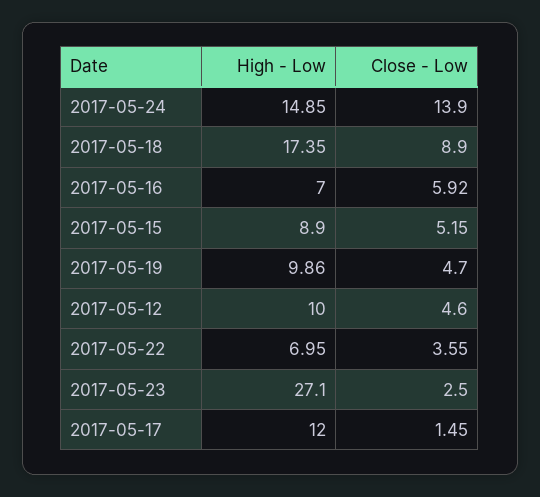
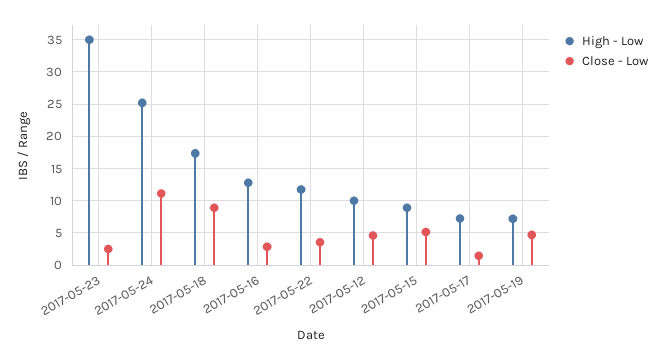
  {
    "High - Low": {
-     "2017-05-24": 14.85,
+     "2017-05-24": 25,
      "2017-05-18": 17.35,
-     "2017-05-16": 7,
+     "2017-05-16": 13,
      "2017-05-15": 8.9,
-     "2017-05-19": 9.86,
+     "2017-05-19": 7,
      "2017-05-12": 10,
-     "2017-05-22": 6.95,
+     "2017-05-22": 12,
-     "2017-05-23": 27.1,
+     "2017-05-23": 35,
-     "2017-05-17": 12
+     "2017-05-17": 7
    },
    "Close - Low": {
-     "2017-05-24": 13.9,
+     "2017-05-24": 11,
      "2017-05-18": 8.9,
-     "2017-05-16": 5.92,
+     "2017-05-16": 3,
      "2017-05-15": 5.15,
      "2017-05-19": 4.7,
      "2017-05-12": 4.6,
      "2017-05-22": 3.55,
      "2017-05-23": 2.5,
      "2017-05-17": 1.45
    }
  }

